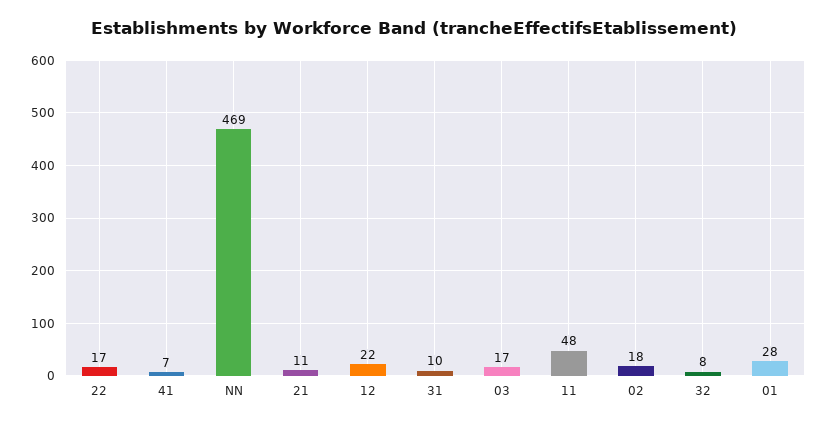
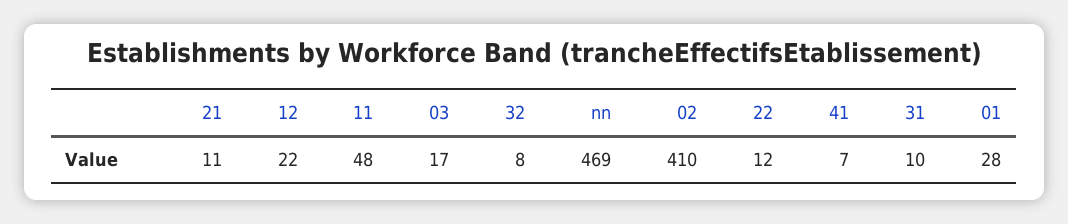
  {
-   "22": 17,
+   "22": 12,
    "41": 7,
    "NN": 469,
    "21": 11,
    "12": 22,
    "31": 10,
    "03": 17,
    "11": 48,
-   "02": 18,
+   "02": 410,
    "32": 8,
    "01": 28
  }

